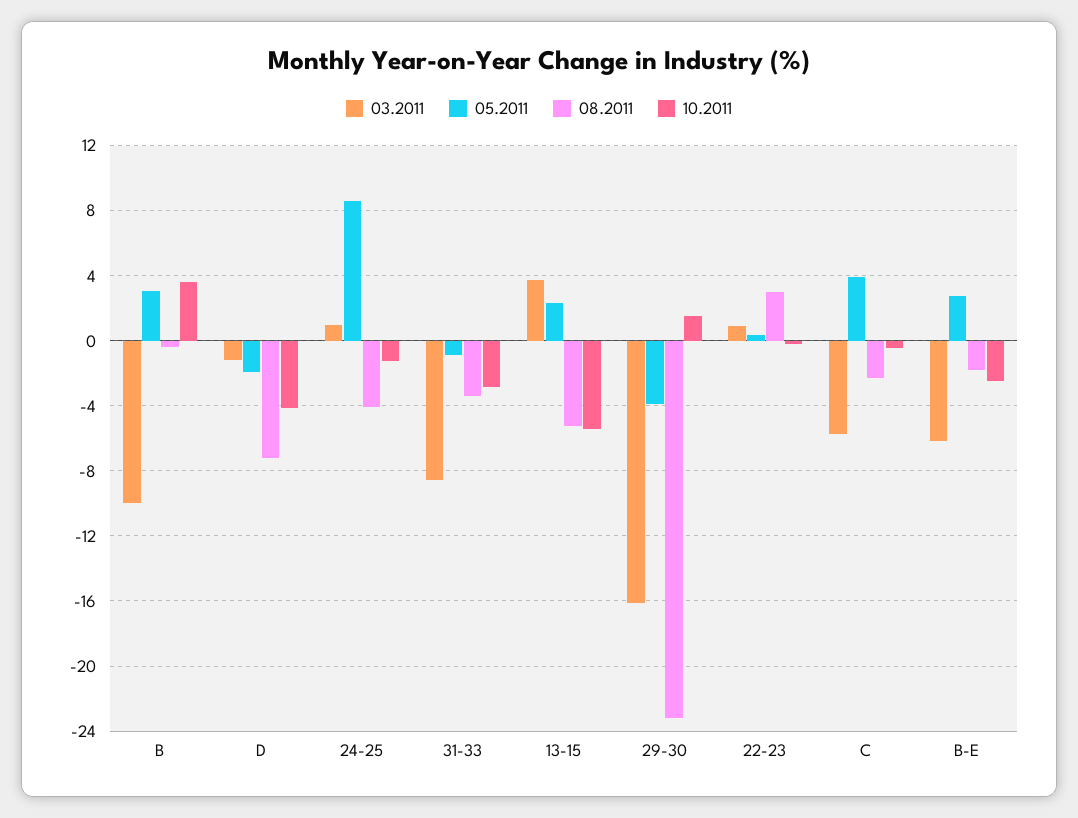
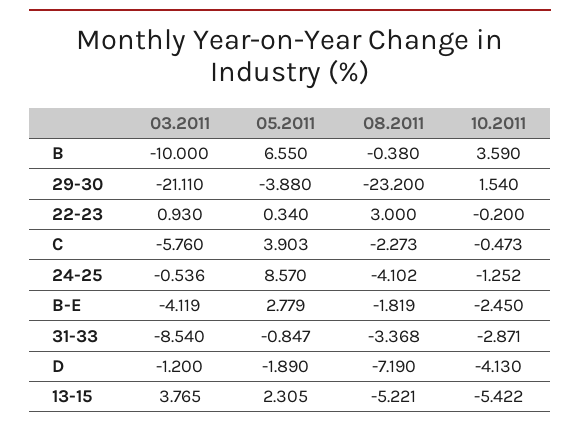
  {
    "03.2011": {
      "B": -10,
      "D": -1.2,
-     "24-25": 1,
+     "24-25": -0.536,
      "31-33": -8.54,
      "13-15": 3.765,
-     "29-30": -16,
+     "29-30": -21.11,
      "22-23": 0.93,
      "C": -5.76,
-     "B-E": -6
+     "B-E": -4.119
    },
    "05.2011": {
-     "B": 3,
+     "B": 6.55,
      "D": -1.89,
      "24-25": 8.57,
      "31-33": -0.847,
      "13-15": 2.305,
      "29-30": -3.88,
      "22-23": 0.34,
      "C": 3.903,
      "B-E": 2.779
    },
    "08.2011": {
      "B": -0.38,
      "D": -7.19,
      "24-25": -4.102,
      "31-33": -3.368,
      "13-15": -5.221,
      "29-30": -23.2,
      "22-23": 3,
      "C": -2.273,
      "B-E": -1.819
    },
    "10.2011": {
      "B": 3.59,
      "D": -4.13,
      "24-25": -1.252,
      "31-33": -2.871,
      "13-15": -5.422,
      "29-30": 1.54,
      "22-23": -0.2,
      "C": -0.473,
      "B-E": -2.45
    }
  }

